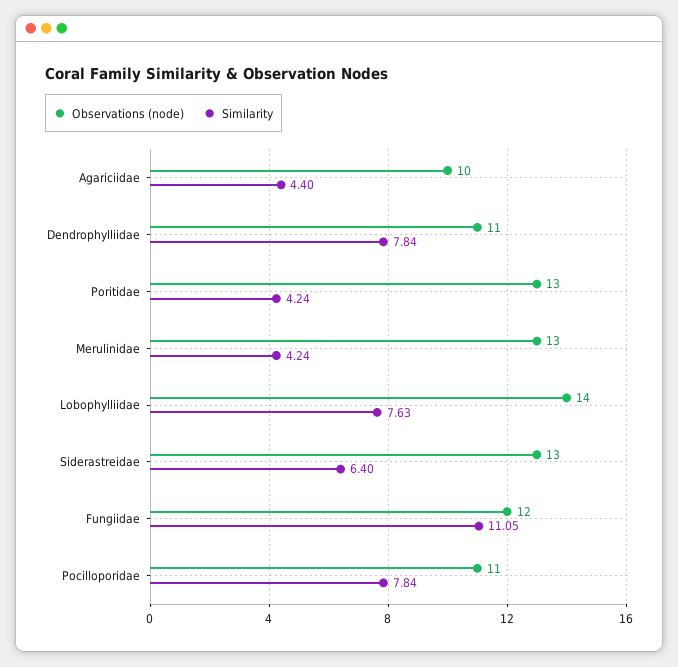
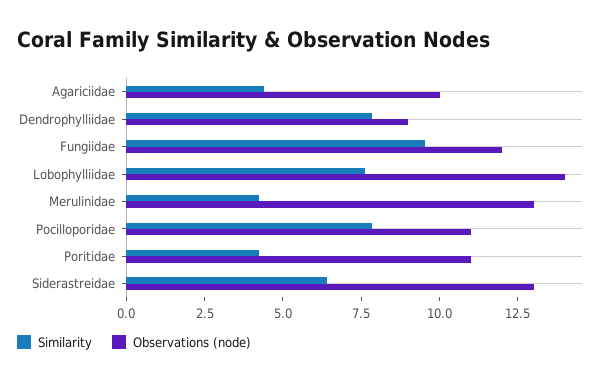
  {
    "Observations (node)": {
      "Agariciidae": 10,
-     "Dendrophylliidae": 11,
+     "Dendrophylliidae": 9,
-     "Poritidae": 13,
+     "Poritidae": 11,
      "Merulinidae": 13,
      "Lobophylliidae": 14,
      "Siderastreidae": 13,
      "Fungiidae": 12,
      "Pocilloporidae": 11
    },
    "Similarity": {
      "Agariciidae": 4.4,
      "Dendrophylliidae": 7.84,
      "Poritidae": 4.24,
      "Merulinidae": 4.24,
      "Lobophylliidae": 7.63,
      "Siderastreidae": 6.4,
-     "Fungiidae": 11.05,
+     "Fungiidae": 9.5,
      "Pocilloporidae": 7.84
    }
  }

